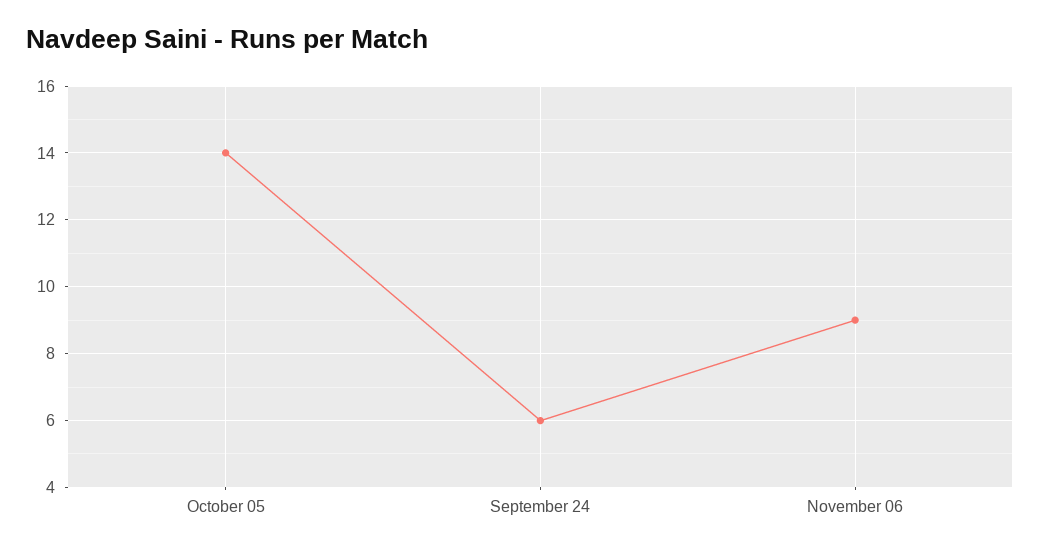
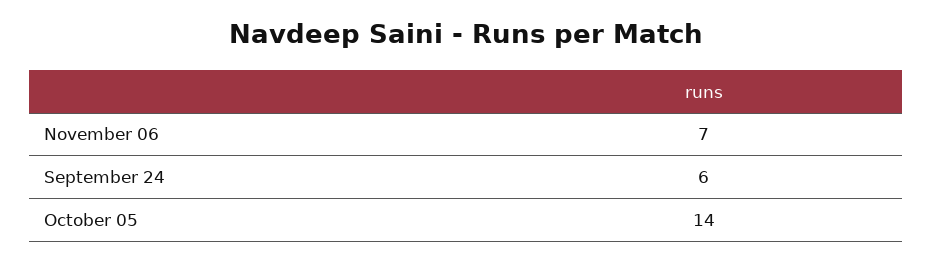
  {
    "October 05": 14,
    "September 24": 6,
-   "November 06": 9
+   "November 06": 7
  }

